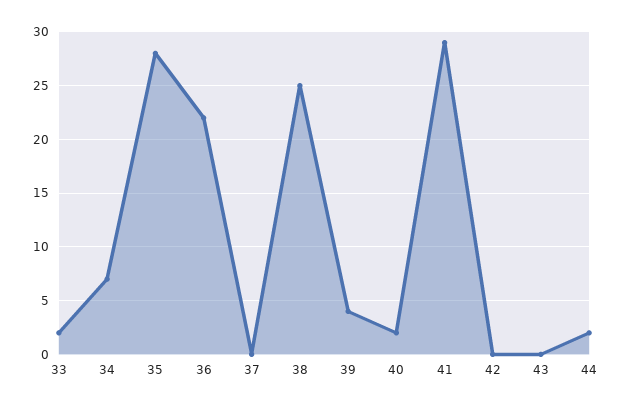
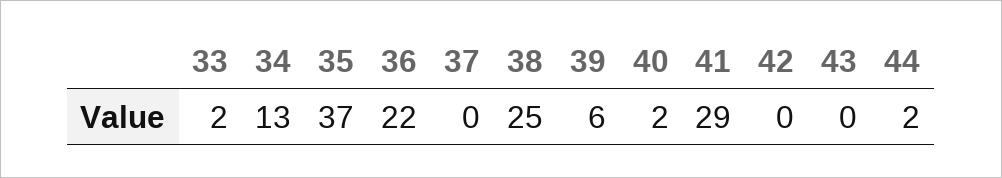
  {
    "33": 2,
-   "34": 7,
+   "34": 13,
-   "35": 28,
+   "35": 37,
    "36": 22,
    "37": 0,
    "38": 25,
-   "39": 4,
+   "39": 6,
    "40": 2,
    "41": 29,
    "42": 0,
    "43": 0,
    "44": 2
  }

